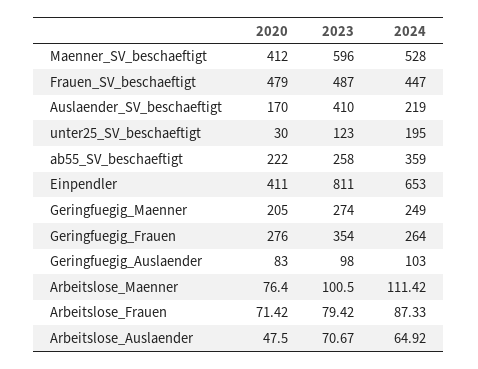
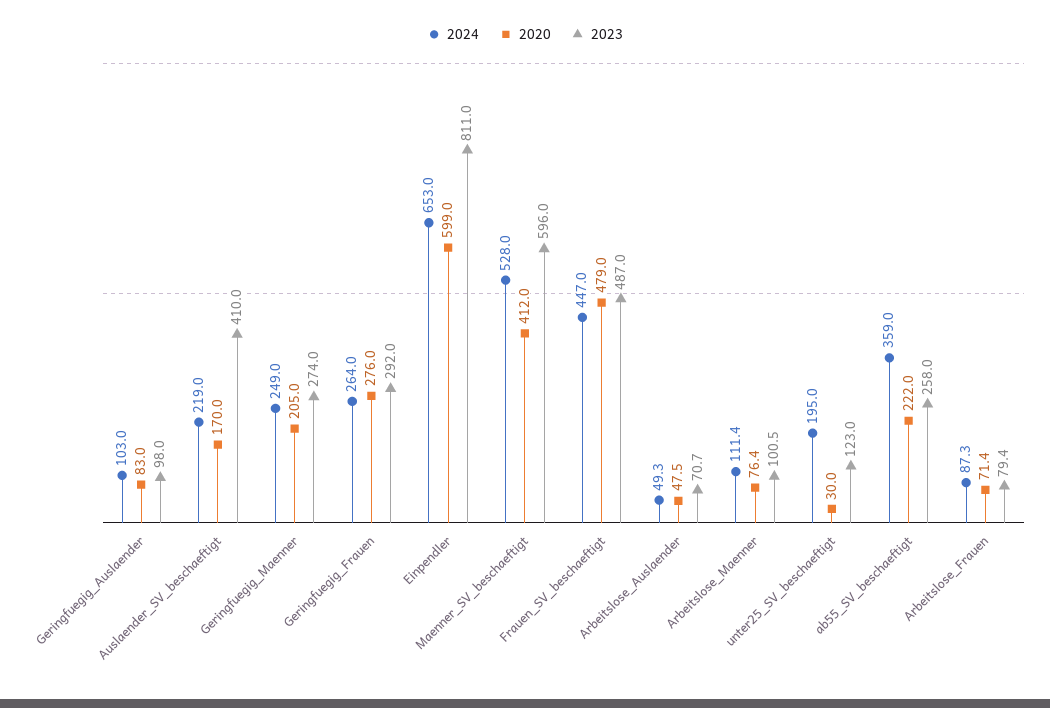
  {
    "2020": {
      "Maenner_SV_beschaeftigt": 412,
      "Frauen_SV_beschaeftigt": 479,
      "Auslaender_SV_beschaeftigt": 170,
      "unter25_SV_beschaeftigt": 30,
      "ab55_SV_beschaeftigt": 222,
-     "Einpendler": 411,
+     "Einpendler": 599,
      "Geringfuegig_Maenner": 205,
      "Geringfuegig_Frauen": 276,
      "Geringfuegig_Auslaender": 83,
      "Arbeitslose_Maenner": 76.4,
      "Arbeitslose_Frauen": 71.42,
      "Arbeitslose_Auslaender": 47.5
    },
    "2023": {
      "Maenner_SV_beschaeftigt": 596,
      "Frauen_SV_beschaeftigt": 487,
      "Auslaender_SV_beschaeftigt": 410,
      "unter25_SV_beschaeftigt": 123,
      "ab55_SV_beschaeftigt": 258,
      "Einpendler": 811,
      "Geringfuegig_Maenner": 274,
-     "Geringfuegig_Frauen": 354,
+     "Geringfuegig_Frauen": 292,
      "Geringfuegig_Auslaender": 98,
      "Arbeitslose_Maenner": 100.5,
      "Arbeitslose_Frauen": 79.42,
      "Arbeitslose_Auslaender": 70.67
    },
    "2024": {
      "Maenner_SV_beschaeftigt": 528,
      "Frauen_SV_beschaeftigt": 447,
      "Auslaender_SV_beschaeftigt": 219,
      "unter25_SV_beschaeftigt": 195,
      "ab55_SV_beschaeftigt": 359,
      "Einpendler": 653,
      "Geringfuegig_Maenner": 249,
      "Geringfuegig_Frauen": 264,
      "Geringfuegig_Auslaender": 103,
      "Arbeitslose_Maenner": 111.42,
      "Arbeitslose_Frauen": 87.33,
-     "Arbeitslose_Auslaender": 64.92
+     "Arbeitslose_Auslaender": 49.3
    }
  }

